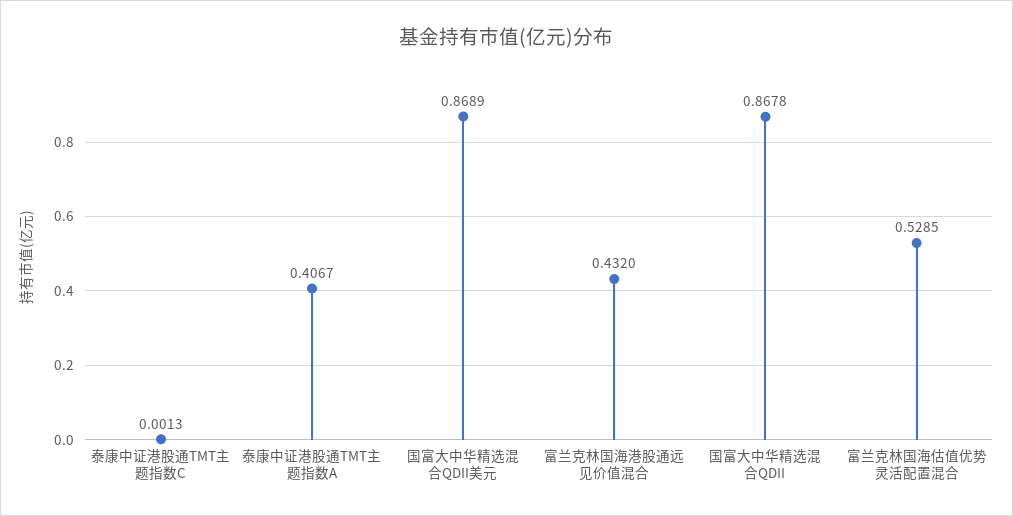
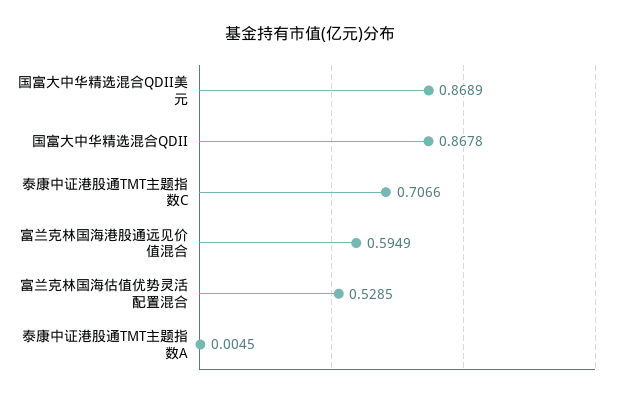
  {
-   "泰康中证港股通TMT主题指数C": 0.0013,
+   "泰康中证港股通TMT主题指数C": 0.7066,
-   "泰康中证港股通TMT主题指数A": 0.4067,
+   "泰康中证港股通TMT主题指数A": 0.0045,
    "国富大中华精选混合QDII美元": 0.8689,
-   "富兰克林国海港股通远见价值混合": 0.432,
+   "富兰克林国海港股通远见价值混合": 0.5949,
    "国富大中华精选混合QDII": 0.8678,
    "富兰克林国海估值优势灵活配置混合": 0.5285
  }

